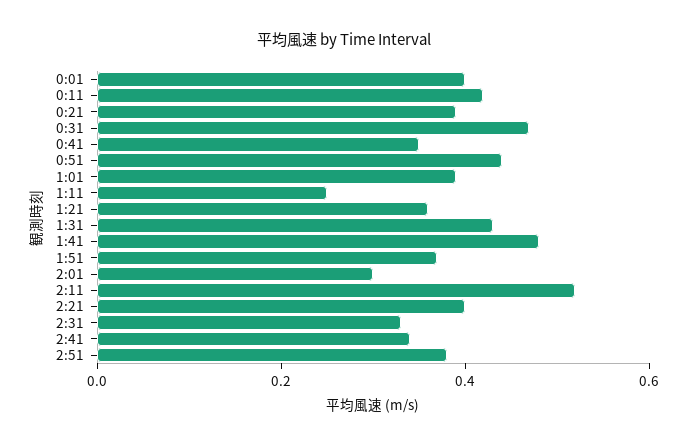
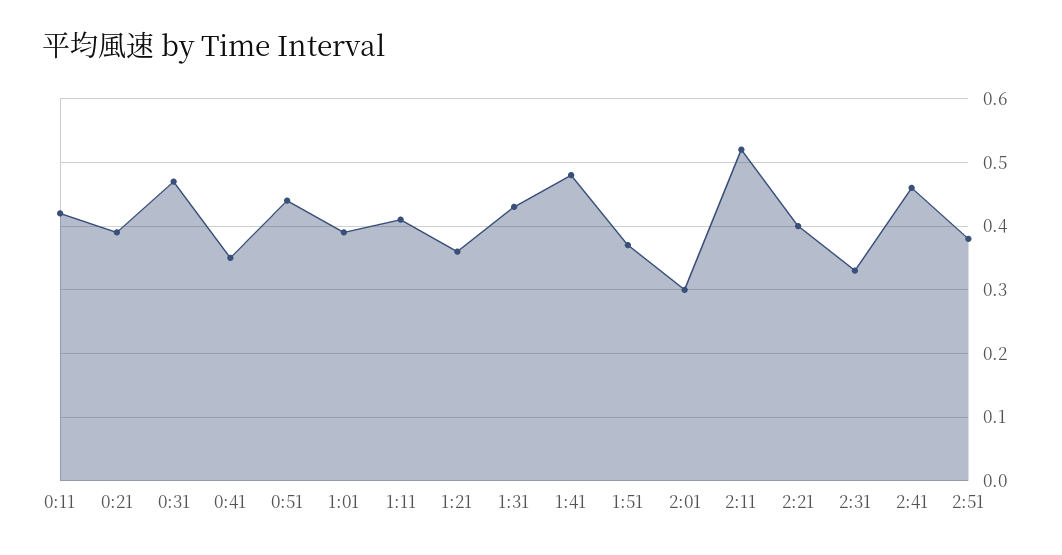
  {
-   "0:01": 0.4,
    "0:11": 0.42,
    "0:21": 0.39,
    "0:31": 0.47,
    "0:41": 0.35,
    "0:51": 0.44,
    "1:01": 0.39,
-   "1:11": 0.25,
+   "1:11": 0.41,
    "1:21": 0.36,
    "1:31": 0.43,
    "1:41": 0.48,
    "1:51": 0.37,
    "2:01": 0.3,
    "2:11": 0.52,
    "2:21": 0.4,
    "2:31": 0.33,
-   "2:41": 0.35,
+   "2:41": 0.46,
    "2:51": 0.38
  }

